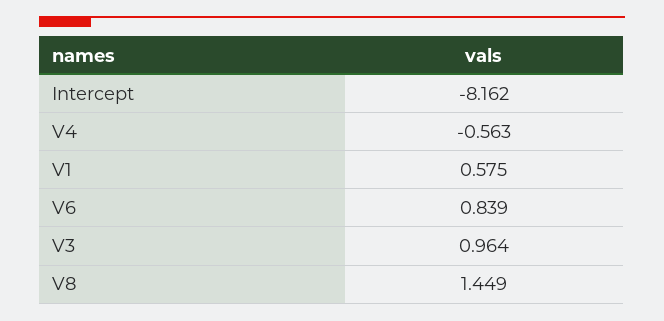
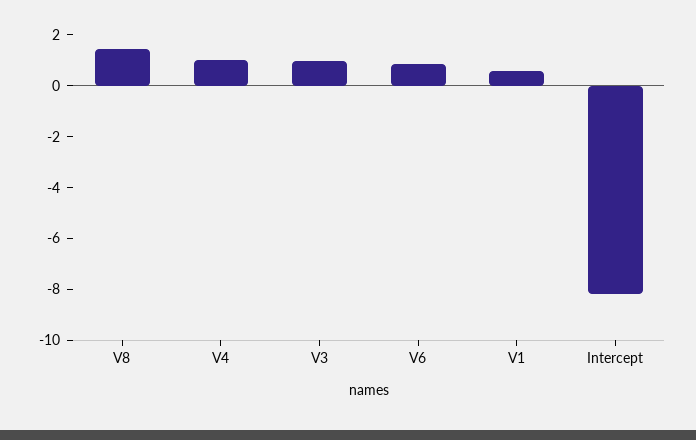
  {
    "Intercept": -8.162,
-   "V4": -0.563,
+   "V4": 1,
    "V1": 0.575,
    "V6": 0.839,
    "V3": 0.964,
    "V8": 1.449
  }

